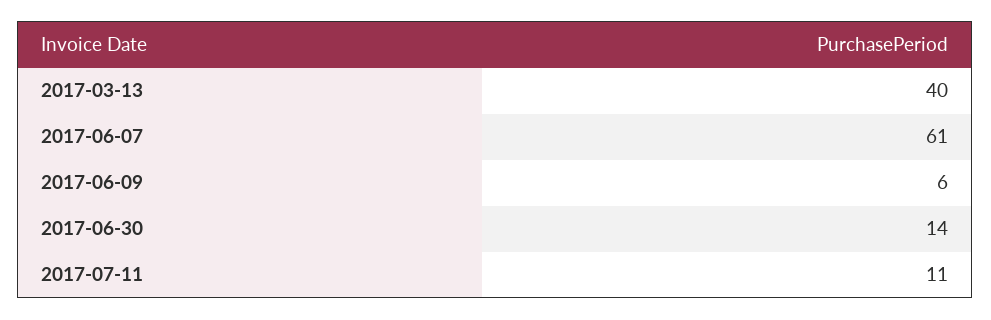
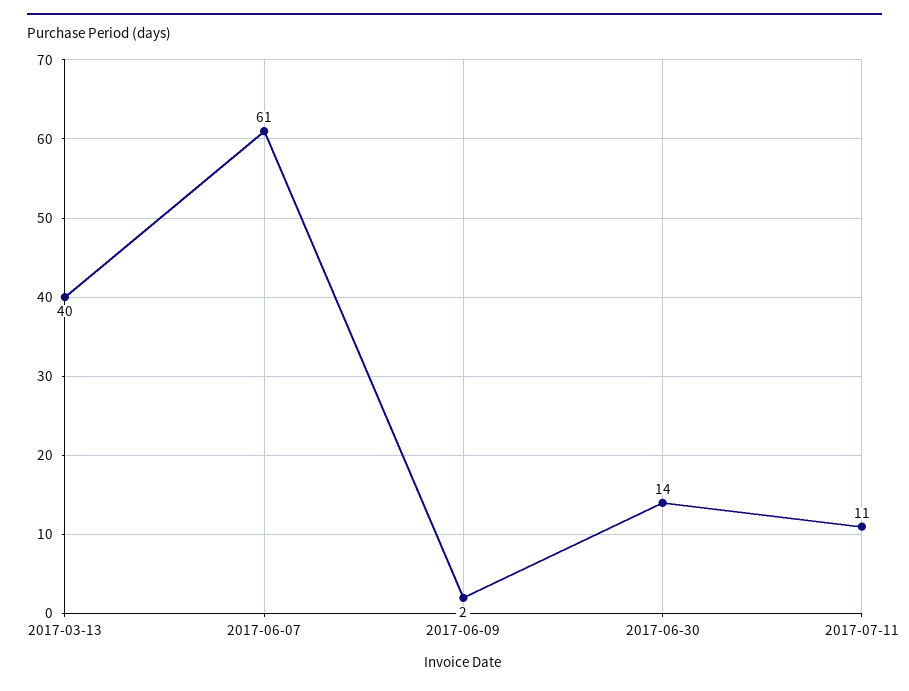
  {
    "2017-03-13": 40,
    "2017-06-07": 61,
-   "2017-06-09": 6,
+   "2017-06-09": 2,
    "2017-06-30": 14,
    "2017-07-11": 11
  }

